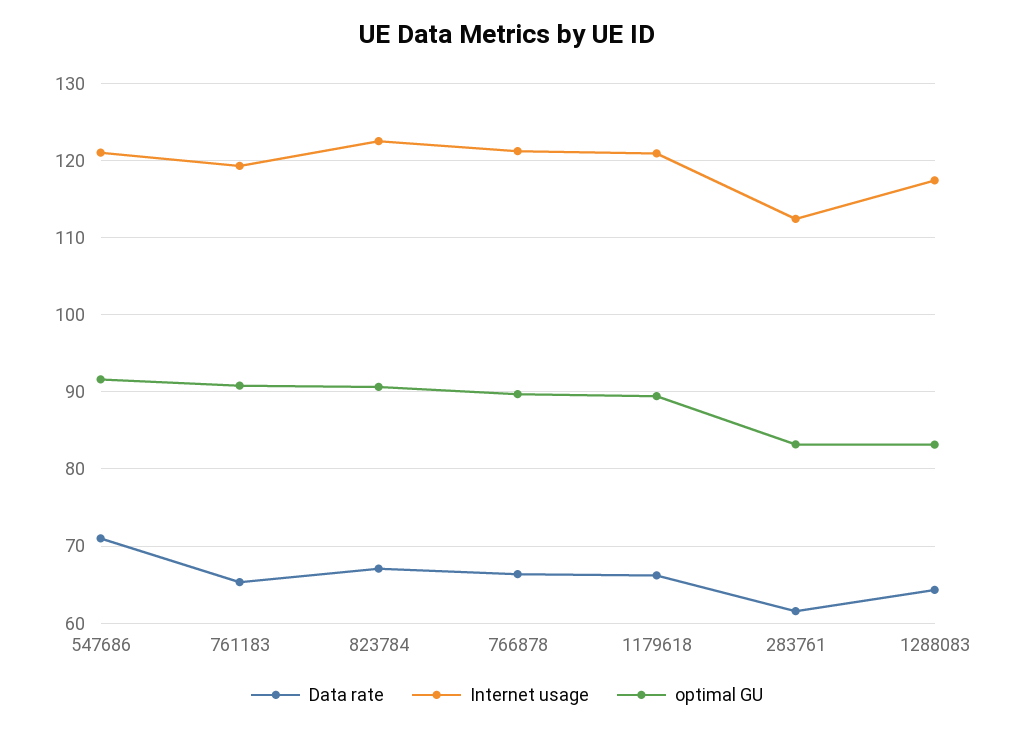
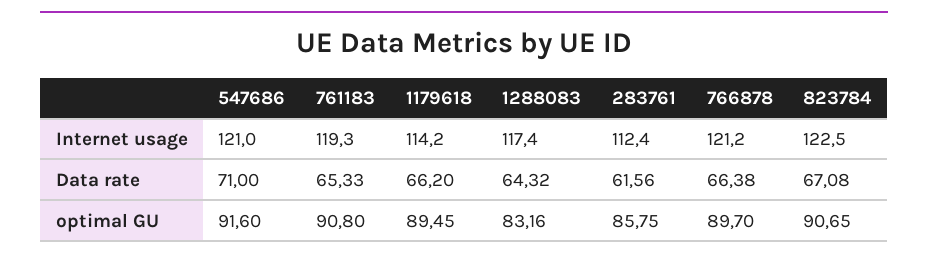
  {
    "Data rate": {
      "547686": 71,
      "761183": 65.33,
      "823784": 67.08,
      "766878": 66.38,
      "1179618": 66.2,
      "283761": 61.56,
      "1288083": 64.32
    },
    "Internet usage": {
      "547686": 121,
      "761183": 119.3,
      "823784": 122.5,
      "766878": 121.2,
-     "1179618": 121,
+     "1179618": 114.2,
      "283761": 112.4,
      "1288083": 117.4
    },
    "optimal GU": {
      "547686": 91.6,
      "761183": 90.8,
      "823784": 90.65,
      "766878": 89.7,
      "1179618": 89.45,
-     "283761": 83,
+     "283761": 85.75,
      "1288083": 83.16
    }
  }

